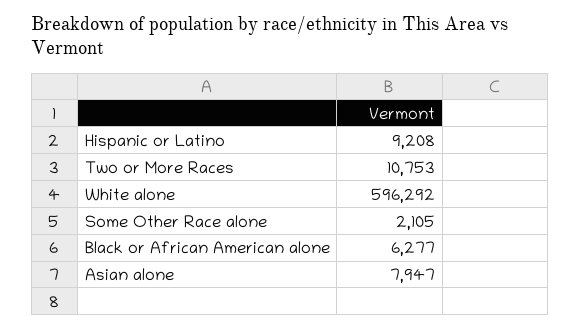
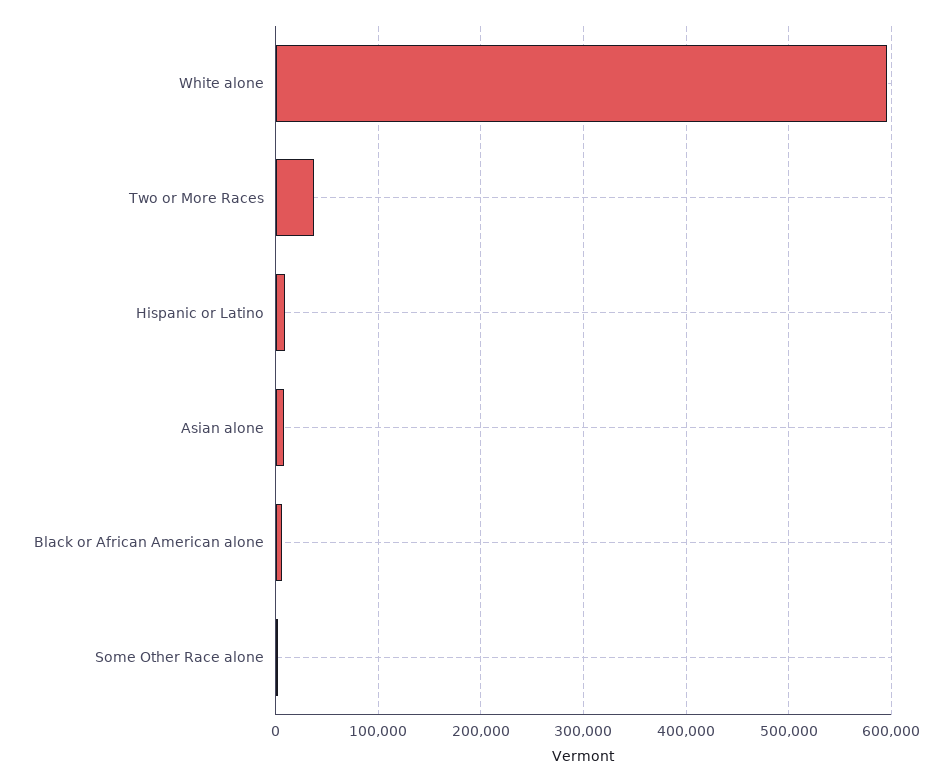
  {
    "Hispanic or Latino": 9208,
-   "Two or More Races": 10753,
+   "Two or More Races": 40000,
    "White alone": 596292,
    "Some Other Race alone": 2105,
    "Black or African American alone": 6277,
    "Asian alone": 7947
  }

